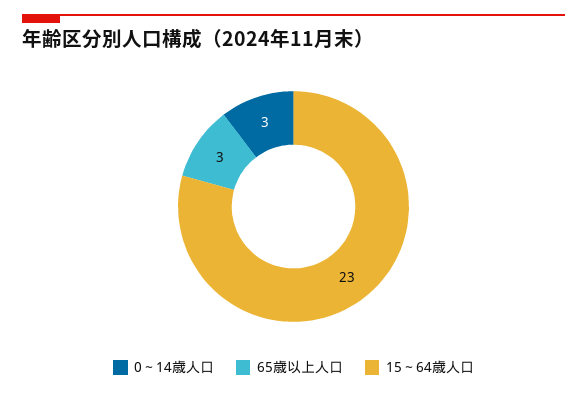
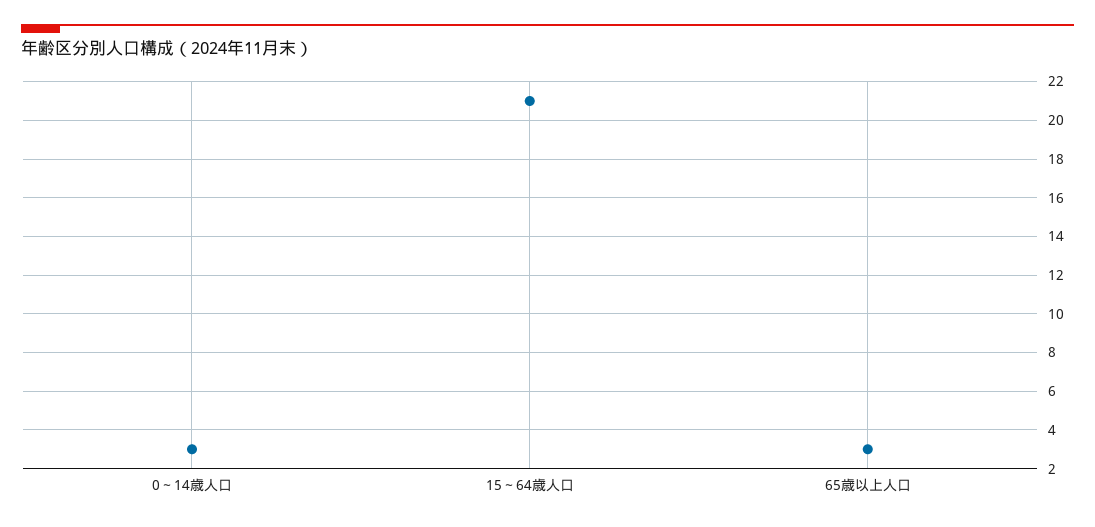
  {
    "0～14歳人口": 3,
    "65歳以上人口": 3,
-   "15～64歳人口": 23
+   "15～64歳人口": 21
  }

